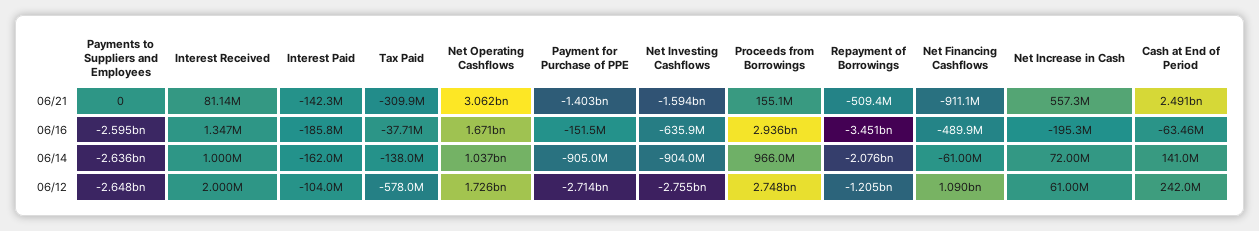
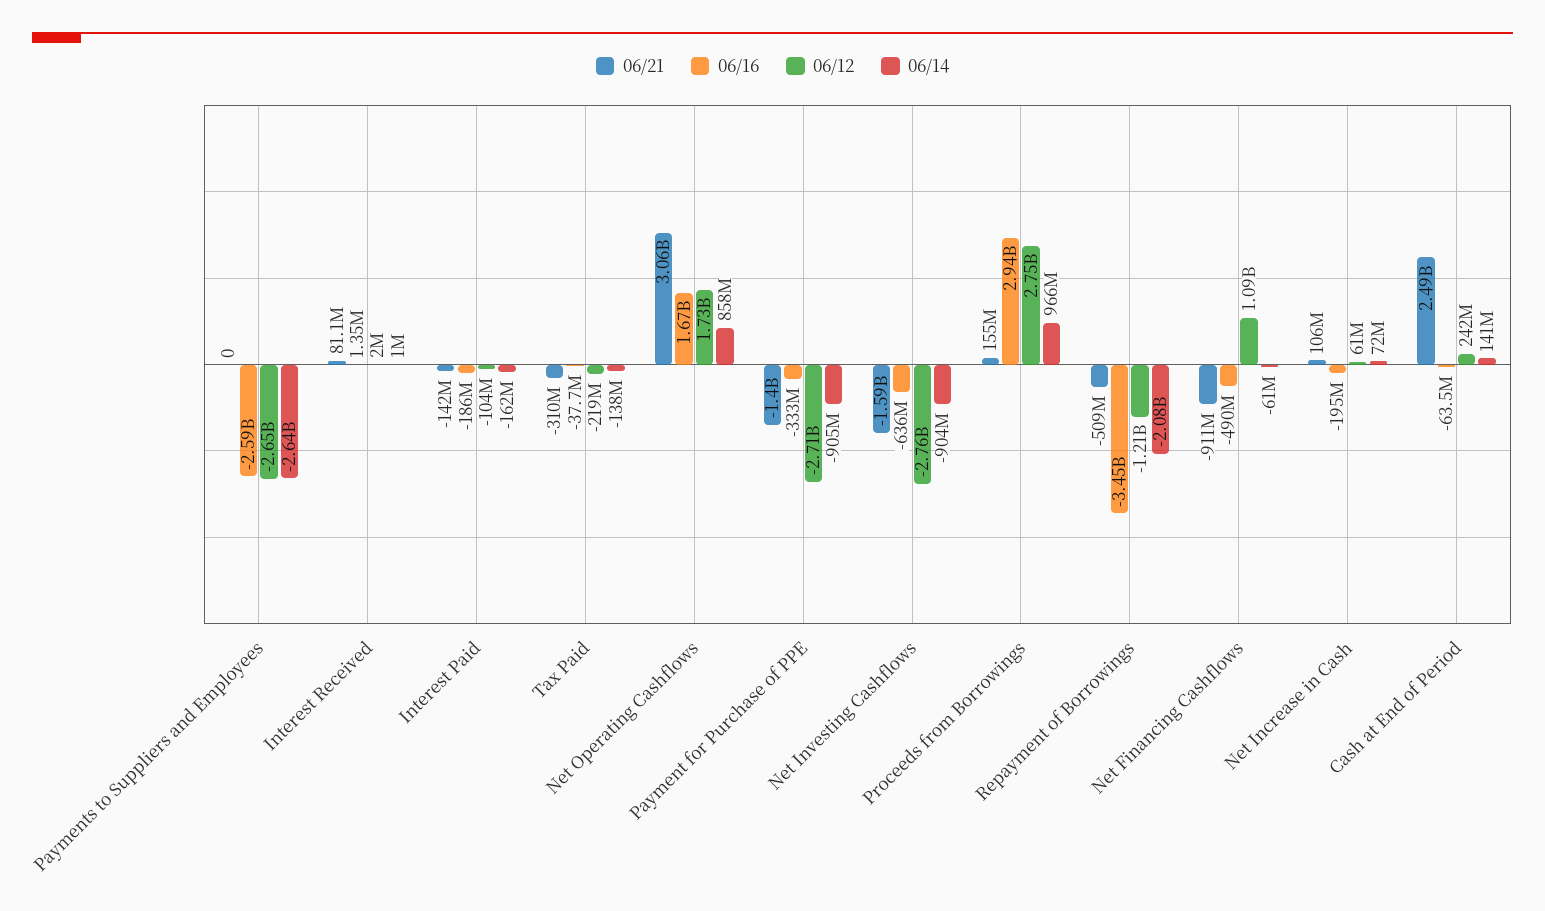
  {
    "06/21": {
      "Payments to Suppliers and Employees": 0,
      "Interest Received": 81140000,
      "Interest Paid": -142300000,
      "Tax Paid": -309900000,
      "Net Operating Cashflows": 3062000000,
      "Payment for Purchase of PPE": -1403000000,
      "Net Investing Cashflows": -1594000000,
      "Proceeds from Borrowings": 155100000,
      "Repayment of Borrowings": -509400000,
      "Net Financing Cashflows": -911100000,
-     "Net Increase in Cash": 557300000,
+     "Net Increase in Cash": 106000000,
      "Cash at End of Period": 2491000000
    },
    "06/16": {
      "Payments to Suppliers and Employees": -2595000000,
      "Interest Received": 1347000,
      "Interest Paid": -185800000,
      "Tax Paid": -37710000,
      "Net Operating Cashflows": 1671000000,
-     "Payment for Purchase of PPE": -151500000,
+     "Payment for Purchase of PPE": -333000000,
      "Net Investing Cashflows": -635900000,
      "Proceeds from Borrowings": 2936000000,
      "Repayment of Borrowings": -3451000000,
      "Net Financing Cashflows": -489900000,
      "Net Increase in Cash": -195300000,
      "Cash at End of Period": -63460000
    },
    "06/14": {
      "Payments to Suppliers and Employees": -2636000000,
      "Interest Received": 1000000,
      "Interest Paid": -162000000,
      "Tax Paid": -138000000,
-     "Net Operating Cashflows": 1037000000,
+     "Net Operating Cashflows": 858000000,
      "Payment for Purchase of PPE": -905000000,
      "Net Investing Cashflows": -904000000,
      "Proceeds from Borrowings": 966000000,
      "Repayment of Borrowings": -2076000000,
      "Net Financing Cashflows": -61000000,
      "Net Increase in Cash": 72000000,
      "Cash at End of Period": 141000000
    },
    "06/12": {
      "Payments to Suppliers and Employees": -2648000000,
      "Interest Received": 2000000,
      "Interest Paid": -104000000,
-     "Tax Paid": -578000000,
+     "Tax Paid": -219000000,
      "Net Operating Cashflows": 1726000000,
      "Payment for Purchase of PPE": -2714000000,
      "Net Investing Cashflows": -2755000000,
      "Proceeds from Borrowings": 2748000000,
      "Repayment of Borrowings": -1205000000,
      "Net Financing Cashflows": 1090000000,
      "Net Increase in Cash": 61000000,
      "Cash at End of Period": 242000000
    }
  }

